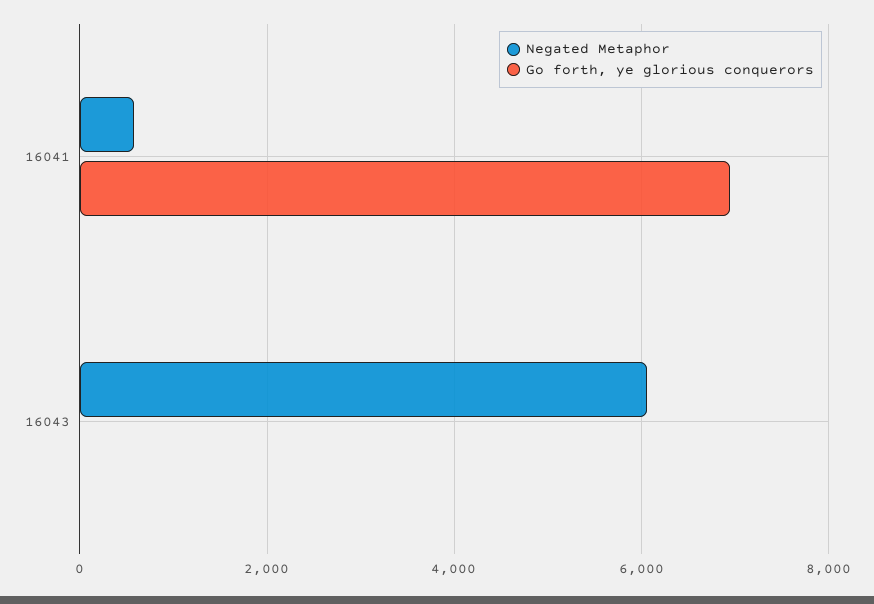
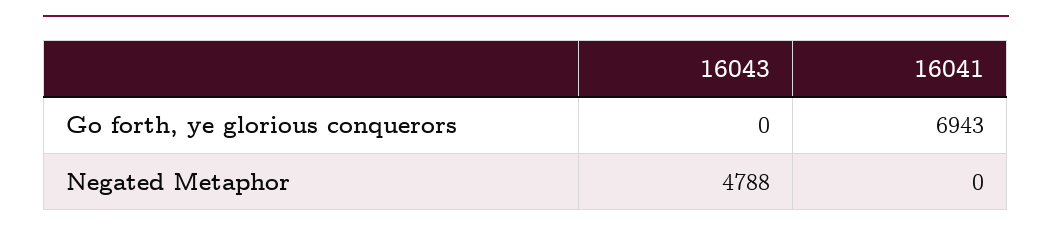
  {
    "Negated Metaphor": {
-     "16041": 600,
+     "16041": 0,
-     "16043": 6000
+     "16043": 4788
    },
    "Go forth, ye glorious conquerors": {
      "16041": 6943,
      "16043": 0
    }
  }

